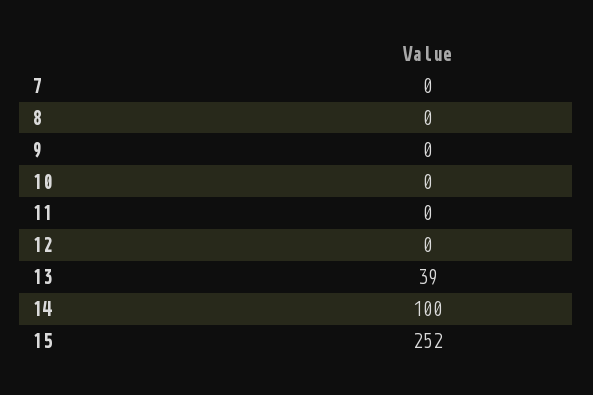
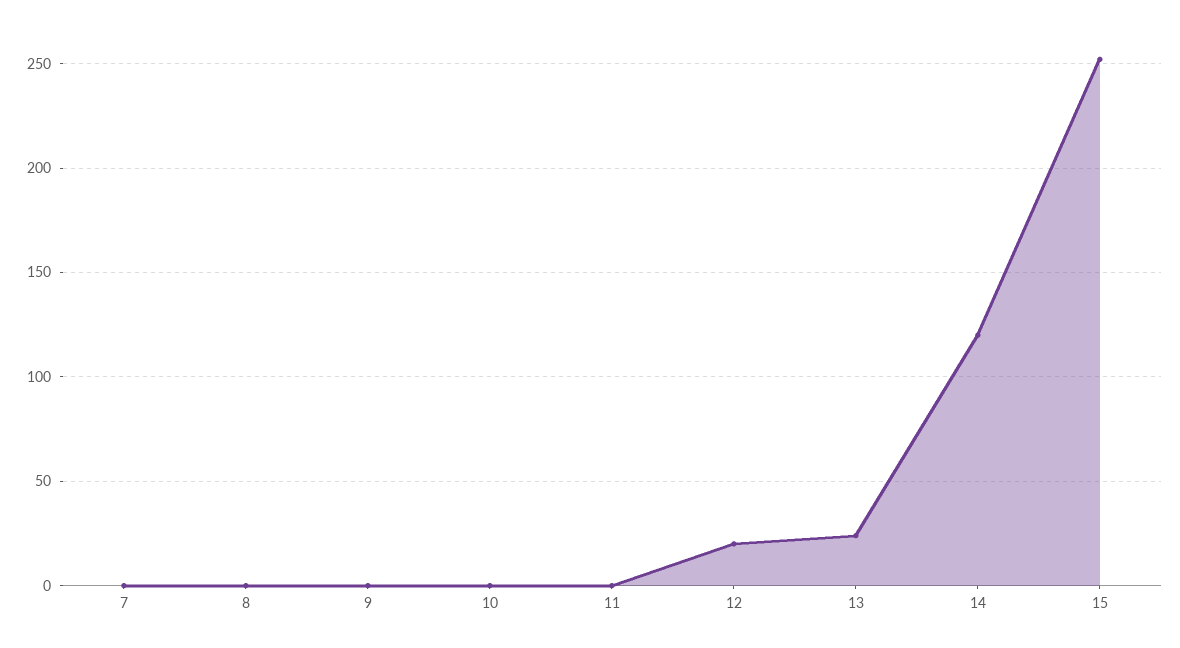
  {
    "7": 0,
    "8": 0,
    "9": 0,
    "10": 0,
    "11": 0,
-   "12": 0,
+   "12": 20,
-   "13": 39,
+   "13": 25,
-   "14": 100,
+   "14": 120,
    "15": 252
  }

